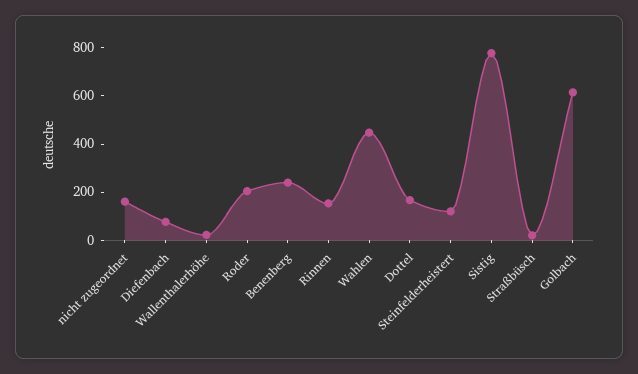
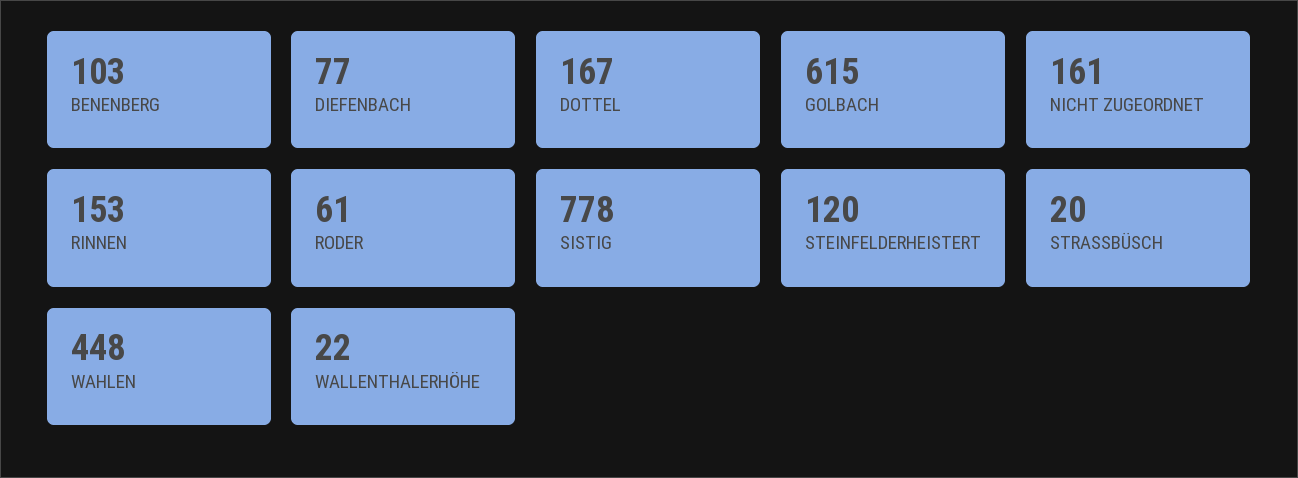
  {
    "nicht zugeordnet": 161,
    "Diefenbach": 77,
    "Wallenthalerhöhe": 22,
-   "Roder": 200,
+   "Roder": 61,
-   "Benenberg": 250,
+   "Benenberg": 103,
    "Rinnen": 153,
    "Wahlen": 448,
    "Dottel": 167,
    "Steinfelderheistert": 120,
    "Sistig": 778,
    "Straßbüsch": 20,
    "Golbach": 615
  }

